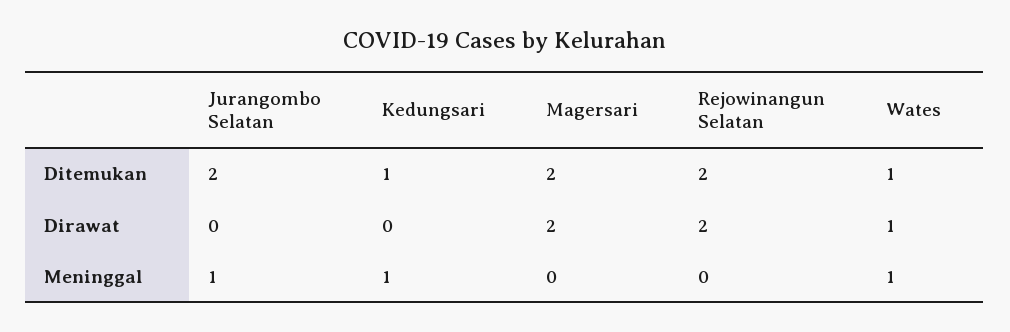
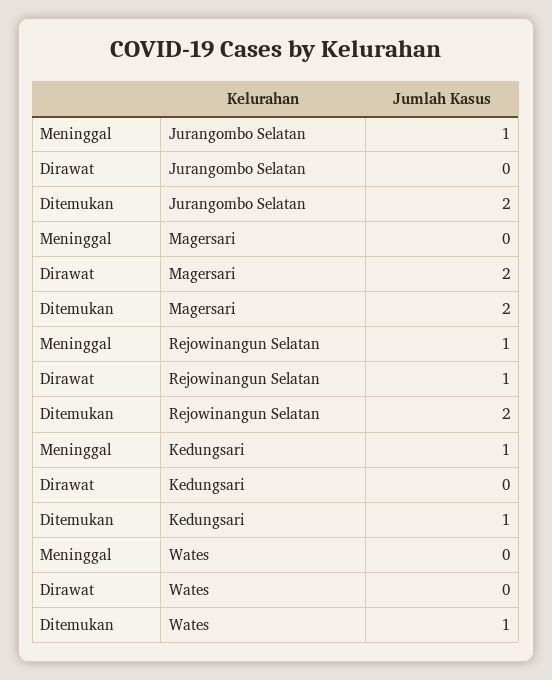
  {
    "Jurangombo Selatan": {
      "Ditemukan": 2,
      "Dirawat": 0,
      "Meninggal": 1
    },
    "Kedungsari": {
      "Ditemukan": 1,
      "Dirawat": 0,
      "Meninggal": 1
    },
    "Magersari": {
      "Ditemukan": 2,
      "Dirawat": 2,
      "Meninggal": 0
    },
    "Rejowinangun Selatan": {
      "Ditemukan": 2,
-     "Dirawat": 2,
+     "Dirawat": 1,
-     "Meninggal": 0
+     "Meninggal": 1
    },
    "Wates": {
      "Ditemukan": 1,
-     "Dirawat": 1,
+     "Dirawat": 0,
-     "Meninggal": 1
+     "Meninggal": 0
    }
  }

